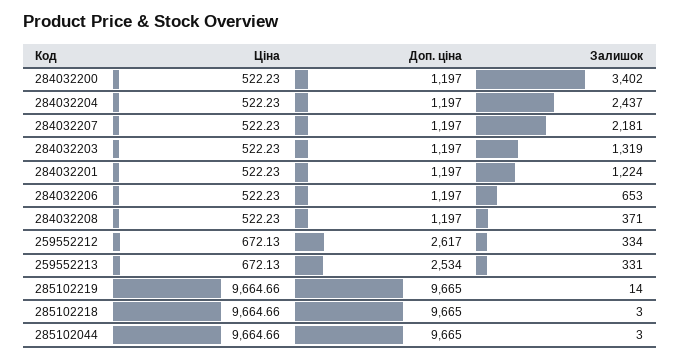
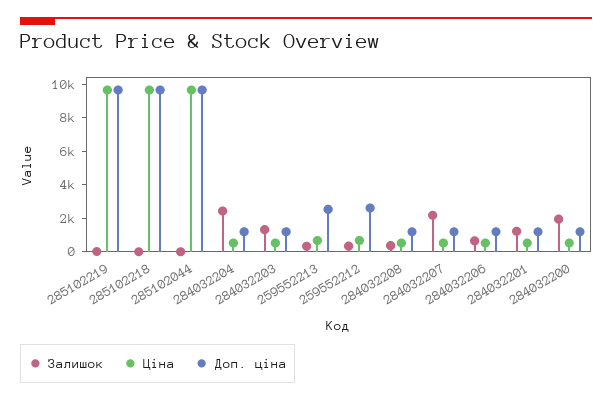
  {
    "Ціна": {
      "284032200": 522.23,
      "284032204": 522.23,
      "284032207": 522.23,
      "284032203": 522.23,
      "284032201": 522.23,
      "284032206": 522.23,
      "284032208": 522.23,
      "259552212": 672.13,
      "259552213": 672.13,
      "285102219": 9664.66,
      "285102218": 9664.66,
      "285102044": 9664.66
    },
    "Доп. ціна": {
      "284032200": 1197,
      "284032204": 1197,
      "284032207": 1197,
      "284032203": 1197,
      "284032201": 1197,
      "284032206": 1197,
      "284032208": 1197,
      "259552212": 2617,
      "259552213": 2534,
      "285102219": 9665,
      "285102218": 9665,
      "285102044": 9665
    },
    "Залишок": {
-     "284032200": 3402,
+     "284032200": 2000,
      "284032204": 2437,
      "284032207": 2181,
      "284032203": 1319,
      "284032201": 1224,
      "284032206": 653,
      "284032208": 371,
      "259552212": 334,
      "259552213": 331,
      "285102219": 14,
      "285102218": 3,
      "285102044": 3
    }
  }

